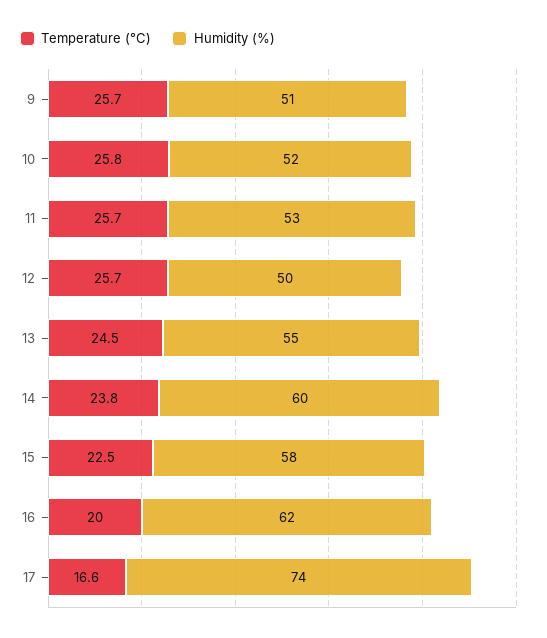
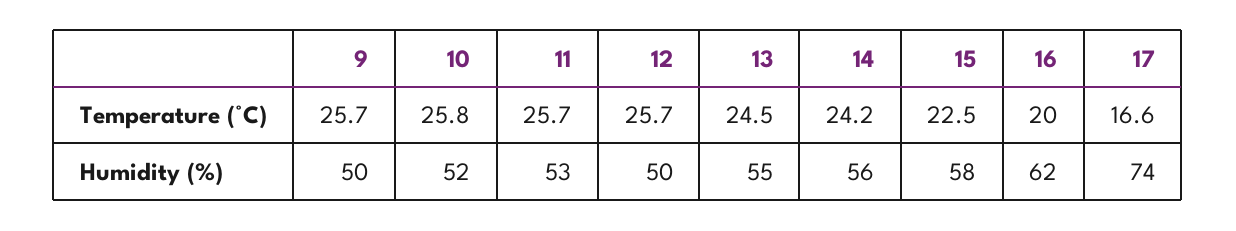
  {
    "Temperature (°C)": {
      "9": 25.7,
      "10": 25.8,
      "11": 25.7,
      "12": 25.7,
      "13": 24.5,
-     "14": 23.8,
+     "14": 24.2,
      "15": 22.5,
      "16": 20,
      "17": 16.6
    },
    "Humidity (%)": {
-     "9": 51,
+     "9": 50,
      "10": 52,
      "11": 53,
      "12": 50,
      "13": 55,
-     "14": 60,
+     "14": 56,
      "15": 58,
      "16": 62,
      "17": 74
    }
  }

